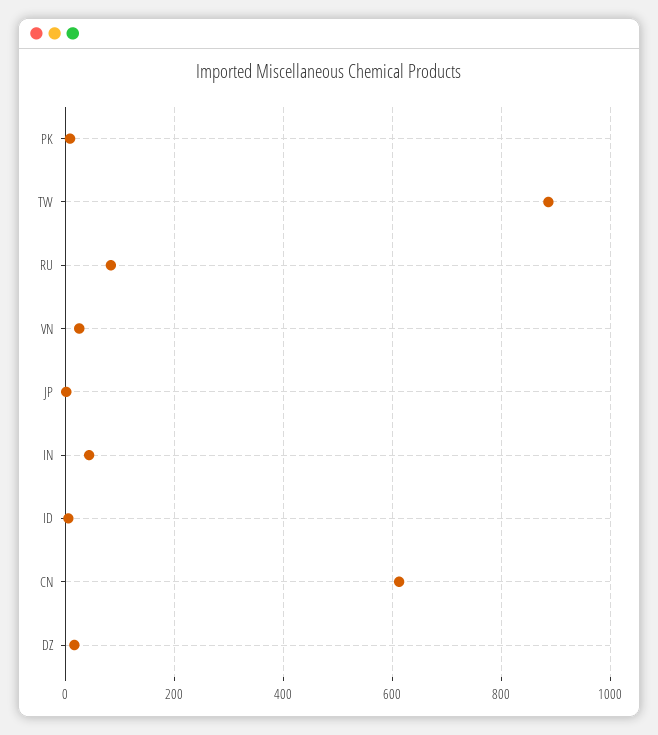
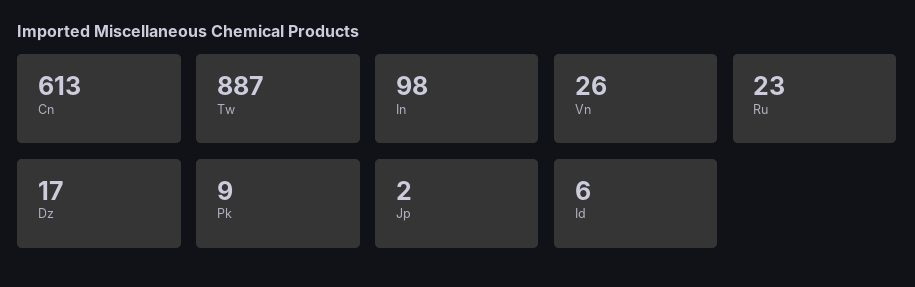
  {
    "PK": 9,
    "TW": 887,
-   "RU": 80,
+   "RU": 23,
    "VN": 26,
    "JP": 2,
-   "IN": 40,
+   "IN": 98,
    "ID": 6,
    "CN": 613,
    "DZ": 17
  }

